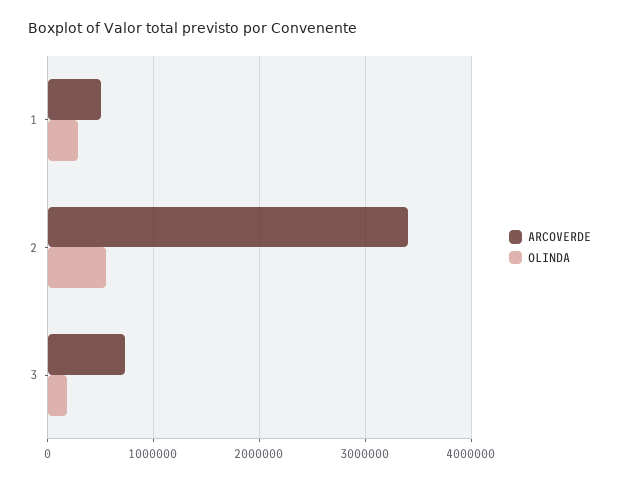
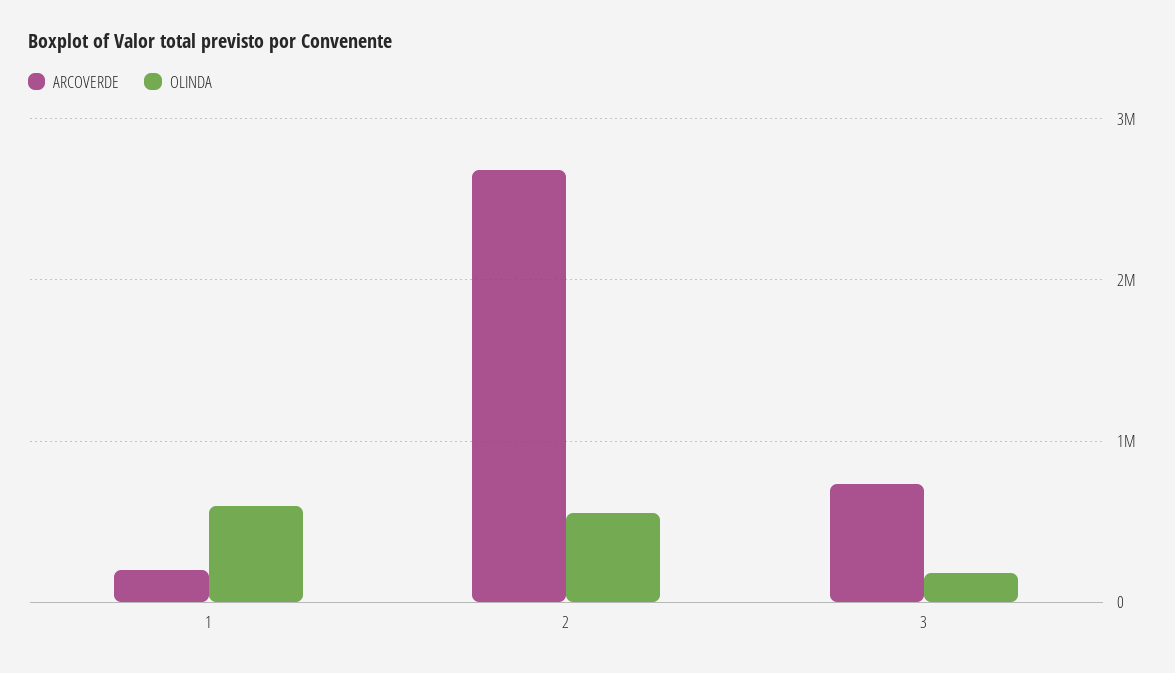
  {
    "ARCOVERDE": {
-     "1": 500000,
+     "1": 200000,
-     "2": 3400000,
+     "2": 2700000,
      "3": 700000
    },
    "OLINDA": {
-     "1": 300000,
+     "1": 600000,
      "2": 600000,
      "3": 200000
    }
  }

